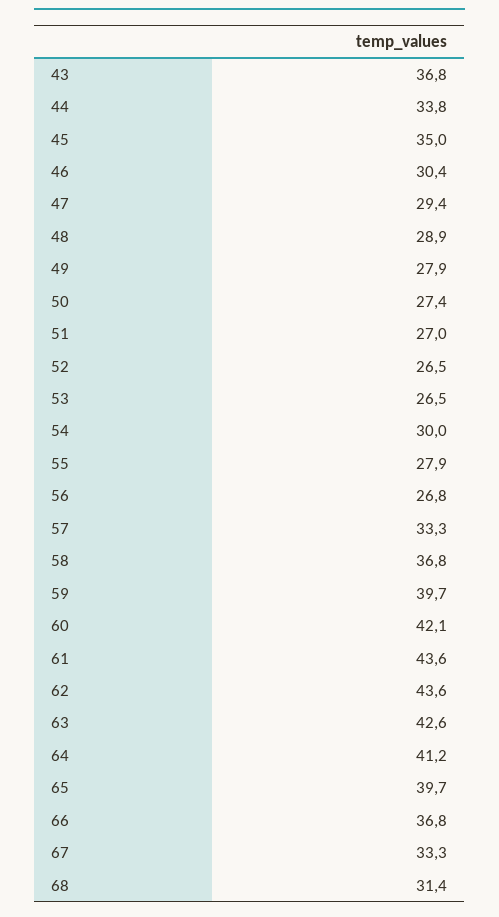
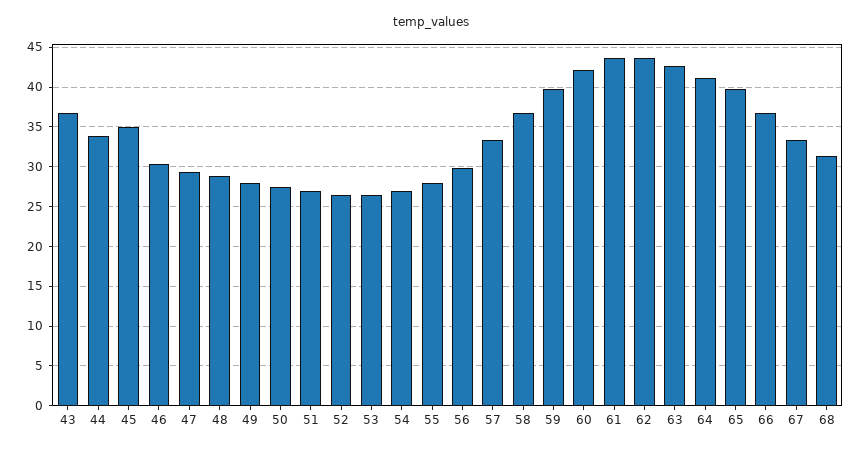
  {
    "43": 36.8,
    "44": 33.8,
    "45": 35,
    "46": 30.4,
    "47": 29.4,
    "48": 28.9,
    "49": 27.9,
    "50": 27.4,
    "51": 27,
    "52": 26.5,
    "53": 26.5,
-   "54": 30,
+   "54": 27,
    "55": 27.9,
-   "56": 26.8,
+   "56": 30,
    "57": 33.3,
    "58": 36.8,
    "59": 39.7,
    "60": 42.1,
    "61": 43.6,
    "62": 43.6,
    "63": 42.6,
    "64": 41.2,
    "65": 39.7,
    "66": 36.8,
    "67": 33.3,
    "68": 31.4
  }

